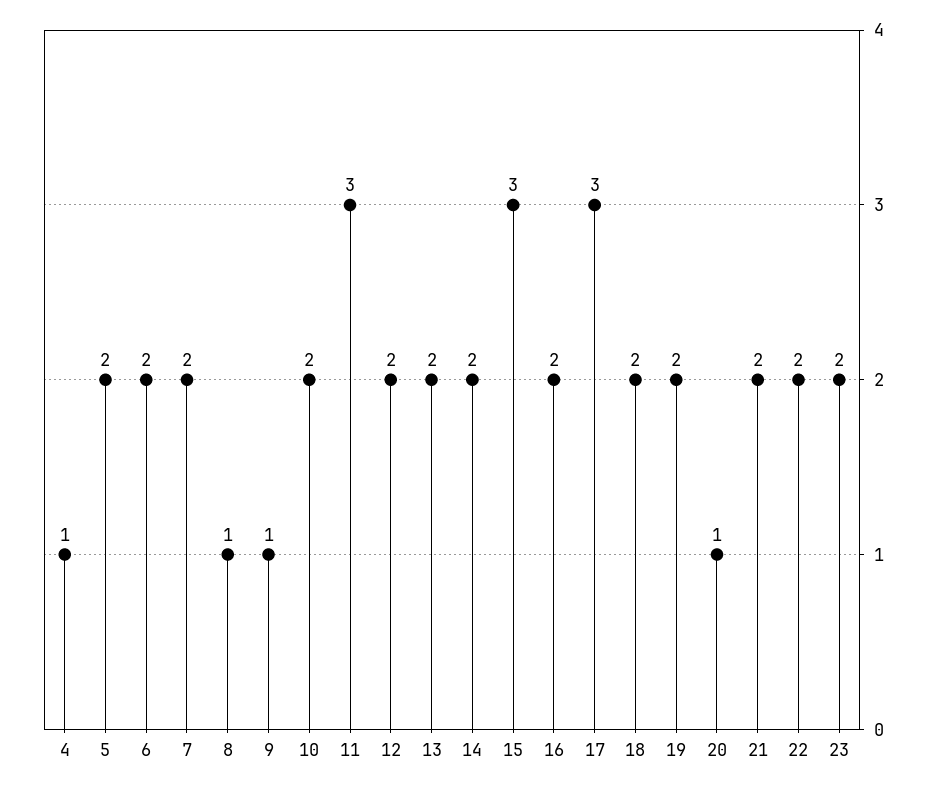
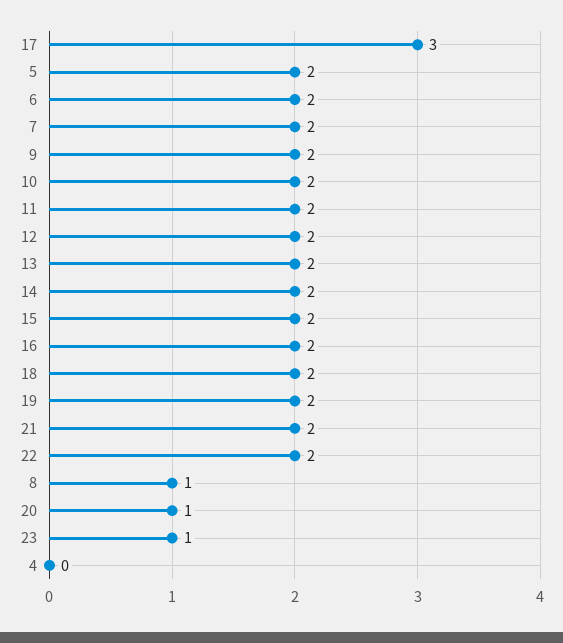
  {
-   "4": 1,
+   "4": 0,
    "5": 2,
    "6": 2,
    "7": 2,
    "8": 1,
-   "9": 1,
+   "9": 2,
    "10": 2,
-   "11": 3,
+   "11": 2,
    "12": 2,
    "13": 2,
    "14": 2,
-   "15": 3,
+   "15": 2,
    "16": 2,
    "17": 3,
    "18": 2,
    "19": 2,
    "20": 1,
    "21": 2,
    "22": 2,
-   "23": 2
+   "23": 1
  }

